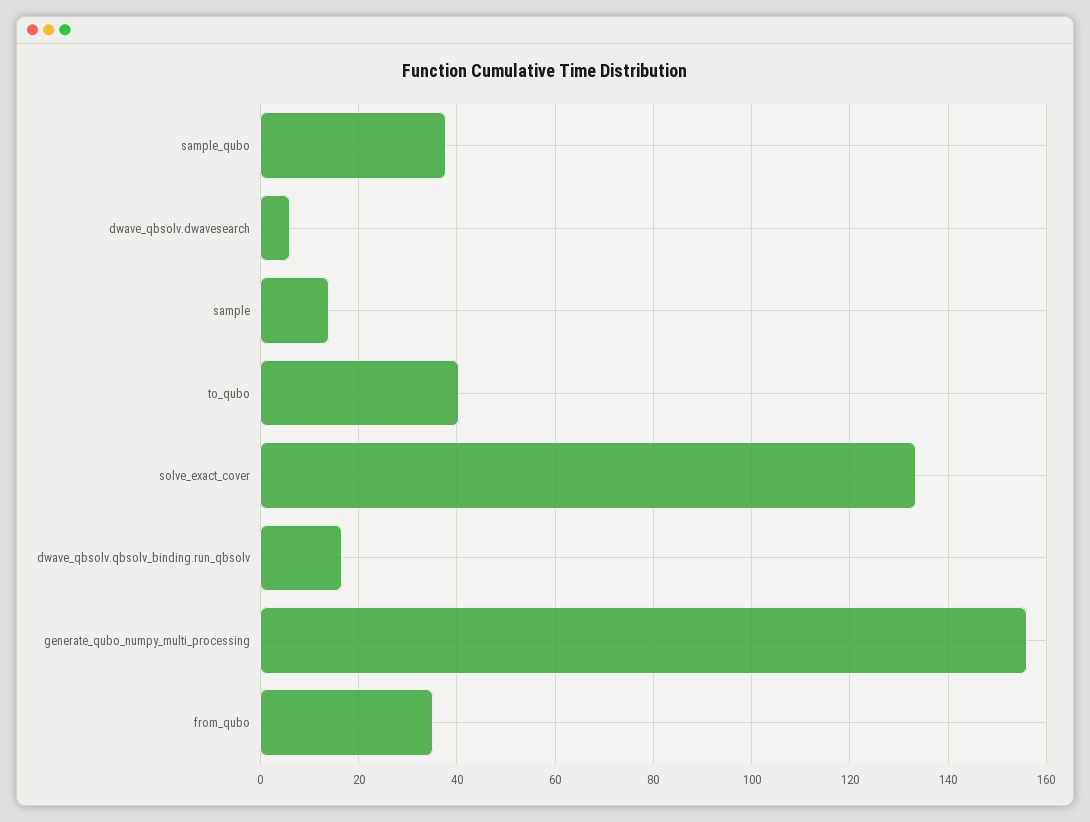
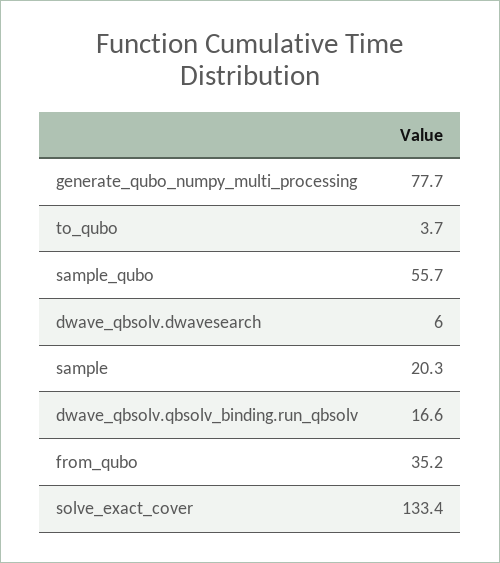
  {
-   "sample_qubo": 38,
+   "sample_qubo": 55.7,
    "dwave_qbsolv.dwavesearch": 6,
-   "sample": 14,
+   "sample": 20.3,
-   "to_qubo": 40,
+   "to_qubo": 3.7,
    "solve_exact_cover": 133.4,
    "dwave_qbsolv.qbsolv_binding.run_qbsolv": 16.6,
-   "generate_qubo_numpy_multi_processing": 156,
+   "generate_qubo_numpy_multi_processing": 77.7,
    "from_qubo": 35.2
  }

